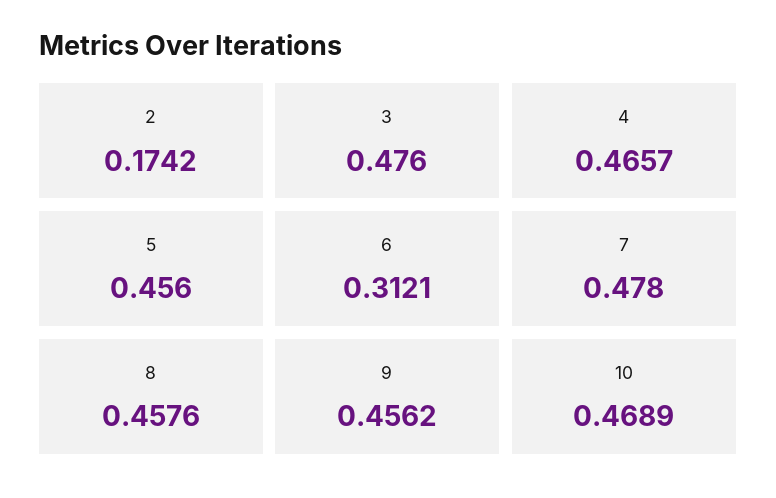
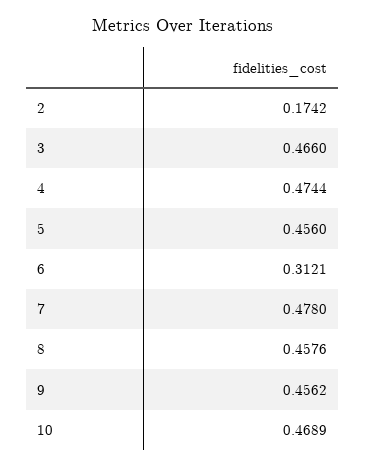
  {
    "2": 0.1742,
-   "3": 0.476,
+   "3": 0.466,
-   "4": 0.4657,
+   "4": 0.4744,
    "5": 0.456,
    "6": 0.3121,
    "7": 0.478,
    "8": 0.4576,
    "9": 0.4562,
    "10": 0.4689
  }

